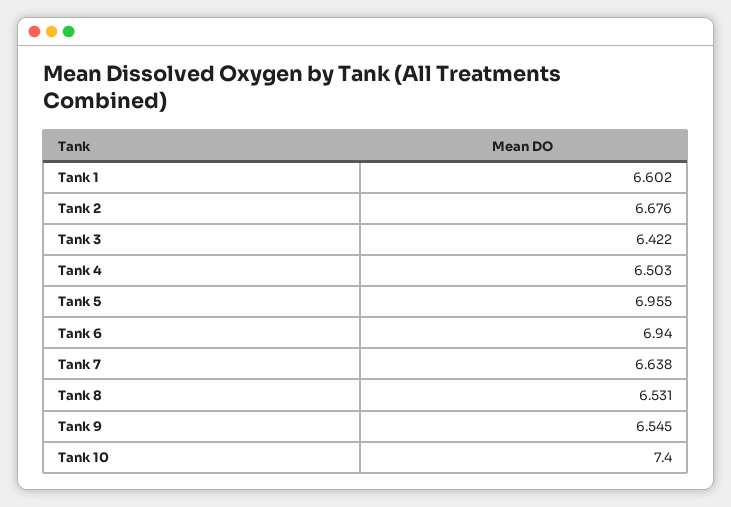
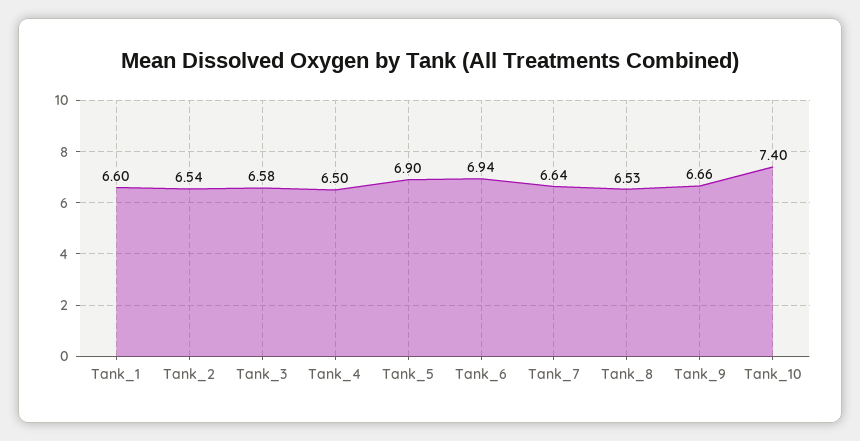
  {
    "Tank 1": 6.602,
-   "Tank 2": 6.676,
+   "Tank 2": 6.54,
-   "Tank 3": 6.422,
+   "Tank 3": 6.58,
    "Tank 4": 6.503,
-   "Tank 5": 6.955,
+   "Tank 5": 6.9,
    "Tank 6": 6.94,
    "Tank 7": 6.638,
    "Tank 8": 6.531,
-   "Tank 9": 6.545,
+   "Tank 9": 6.66,
    "Tank 10": 7.4
  }

